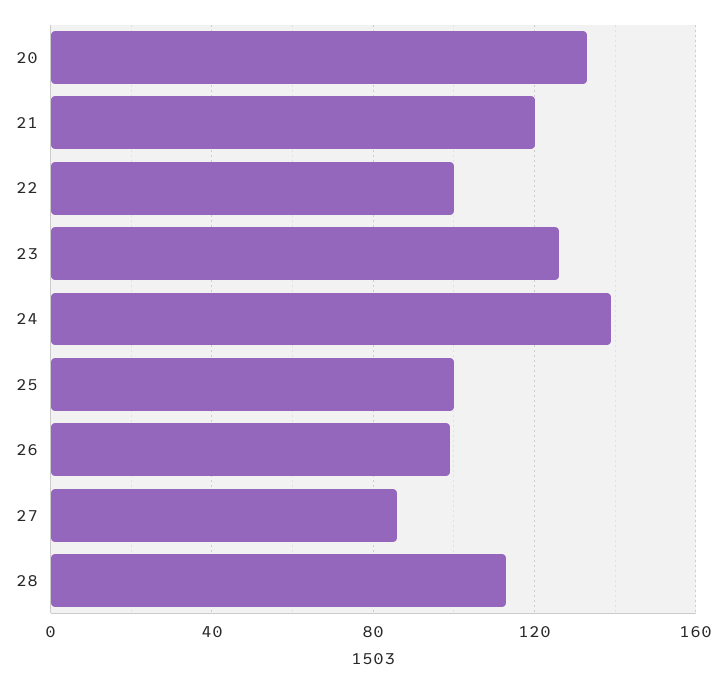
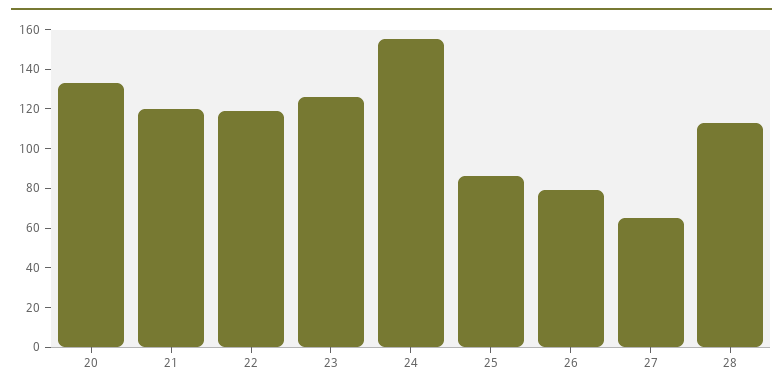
  {
    "20": 135,
    "21": 120,
-   "22": 100,
+   "22": 120,
    "23": 125,
-   "24": 140,
+   "24": 155,
-   "25": 100,
+   "25": 85,
-   "26": 100,
+   "26": 80,
-   "27": 85,
+   "27": 65,
    "28": 115
  }

